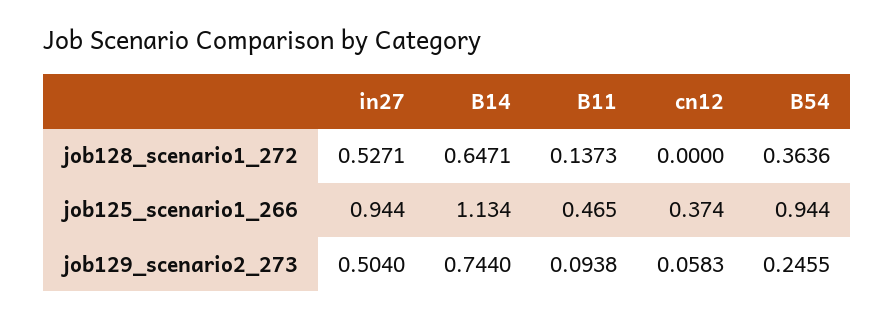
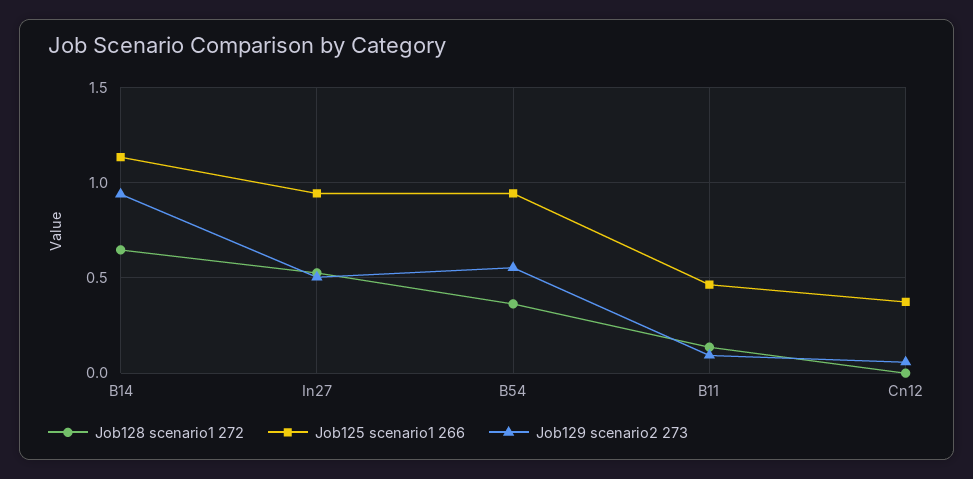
  {
    "job128_scenario1_272": {
      "in27": 0.5271,
      "B14": 0.6471,
      "B11": 0.1373,
      "cn12": 0,
      "B54": 0.3636
    },
    "job125_scenario1_266": {
      "in27": 0.944,
      "B14": 1.134,
      "B11": 0.465,
      "cn12": 0.374,
      "B54": 0.944
    },
    "job129_scenario2_273": {
      "in27": 0.504,
-     "B14": 0.744,
+     "B14": 0.95,
      "B11": 0.0938,
      "cn12": 0.0583,
-     "B54": 0.2455
+     "B54": 0.55
    }
  }

